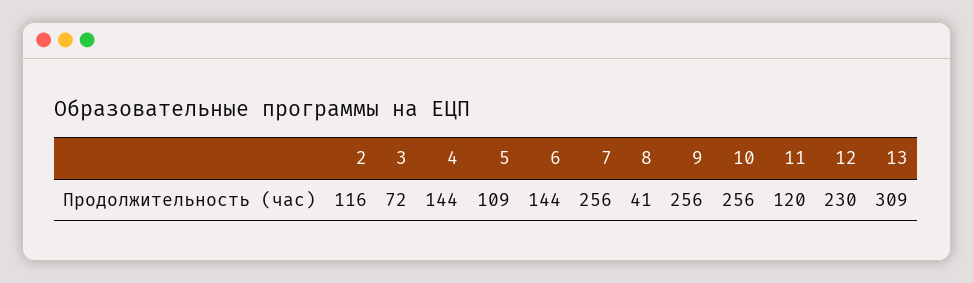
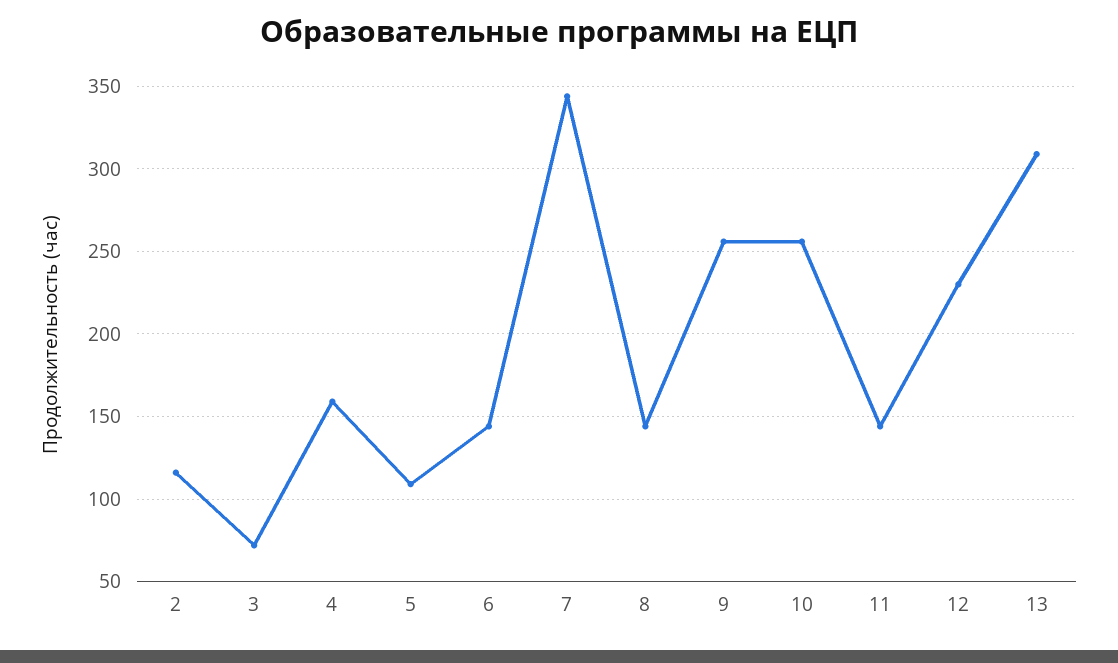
  {
    "2": 116,
    "3": 72,
-   "4": 144,
+   "4": 160,
    "5": 109,
    "6": 144,
-   "7": 256,
+   "7": 345,
-   "8": 41,
+   "8": 145,
    "9": 256,
    "10": 256,
-   "11": 120,
+   "11": 145,
    "12": 230,
    "13": 309
  }

